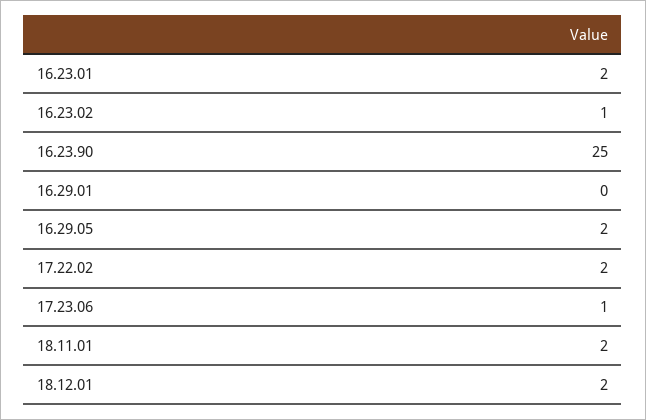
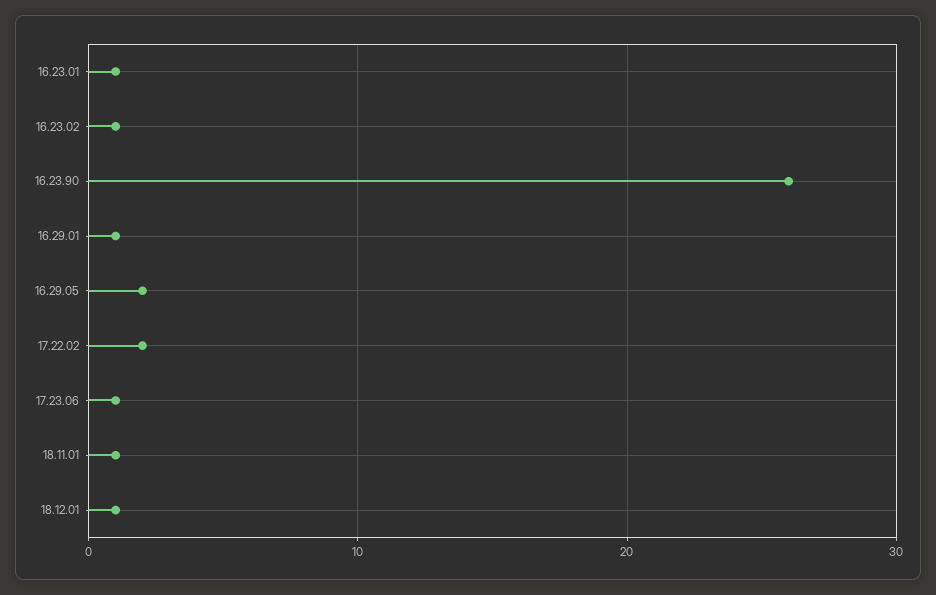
  {
-   "16.23.01": 2,
+   "16.23.01": 1,
    "16.23.02": 1,
-   "16.23.90": 25,
+   "16.23.90": 26,
-   "16.29.01": 0,
+   "16.29.01": 1,
    "16.29.05": 2,
    "17.22.02": 2,
    "17.23.06": 1,
-   "18.11.01": 2,
+   "18.11.01": 1,
-   "18.12.01": 2
+   "18.12.01": 1
  }

